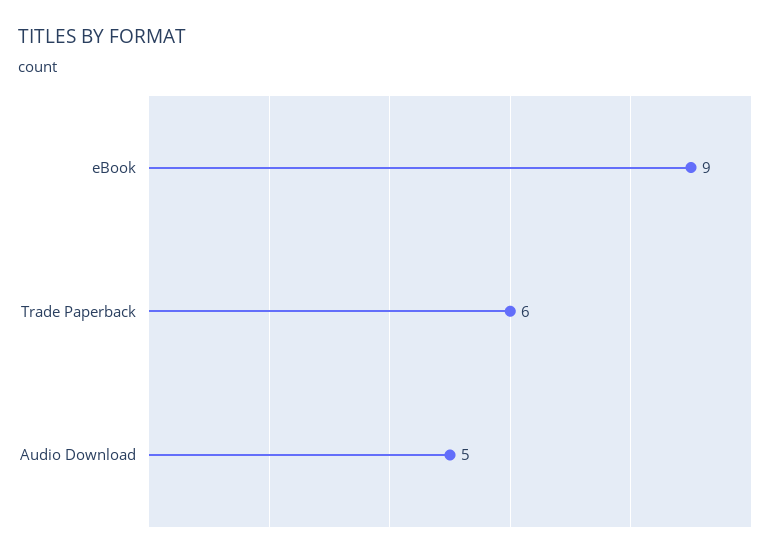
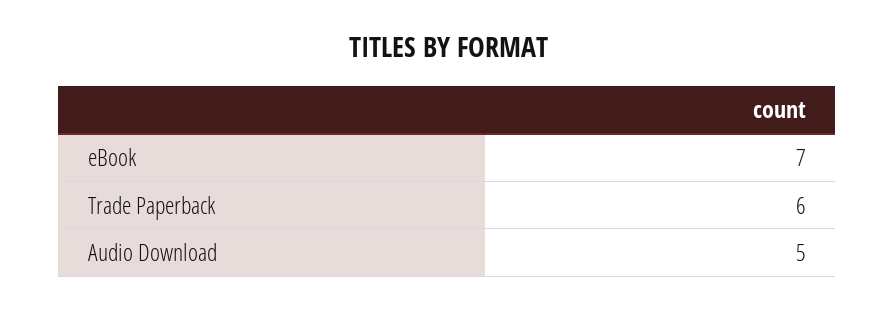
  {
-   "eBook": 9,
+   "eBook": 7,
    "Trade Paperback": 6,
    "Audio Download": 5
  }

